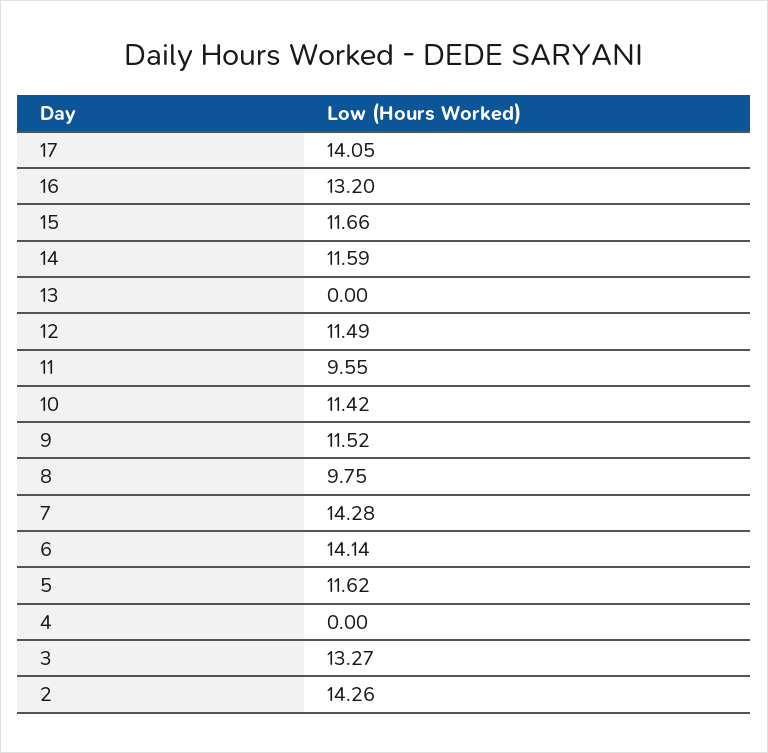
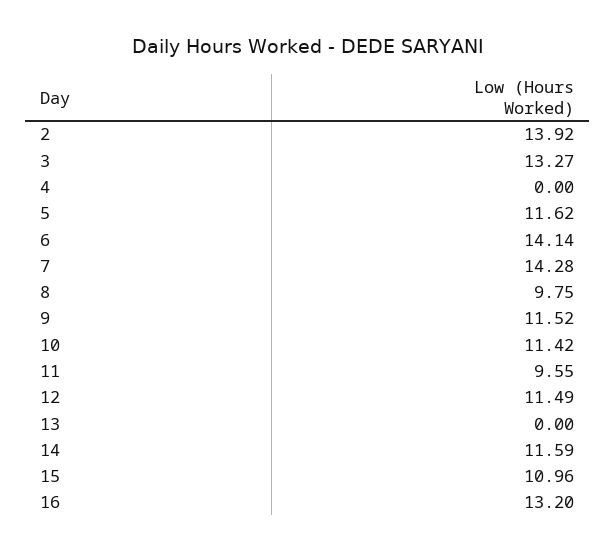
  {
-   "17": 14.05,
    "16": 13.2,
-   "15": 11.66,
+   "15": 10.96,
    "14": 11.59,
    "13": 0,
    "12": 11.49,
    "11": 9.55,
    "10": 11.42,
    "9": 11.52,
    "8": 9.75,
    "7": 14.28,
    "6": 14.14,
    "5": 11.62,
    "4": 0,
    "3": 13.27,
-   "2": 14.26
+   "2": 13.92
  }

